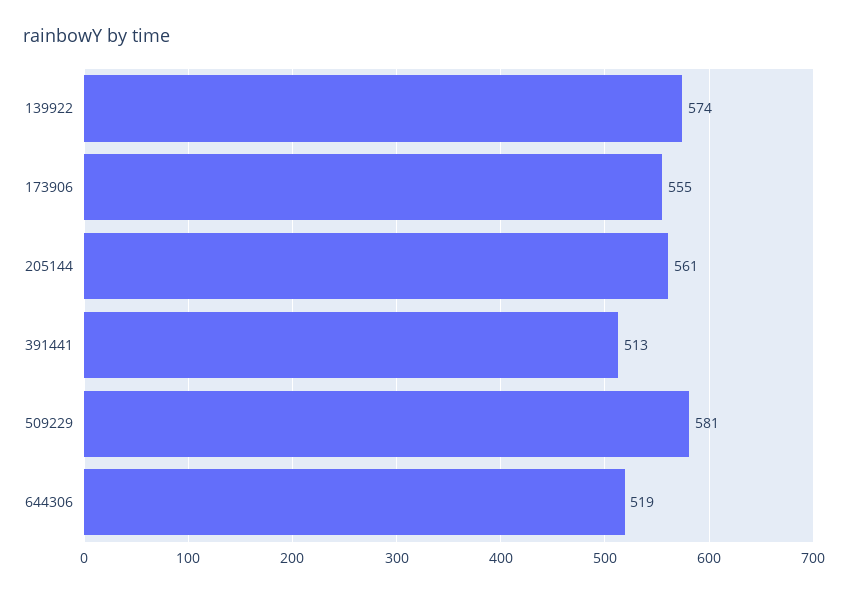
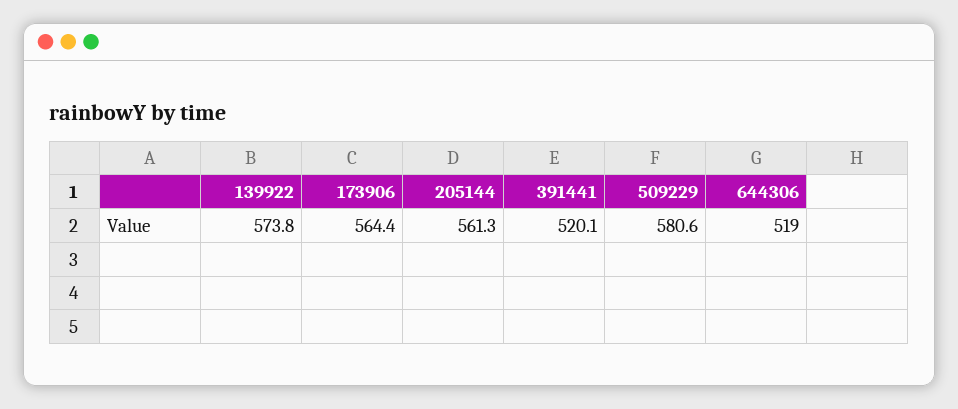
  {
    "139922": 573.8,
-   "173906": 555,
+   "173906": 564.4,
    "205144": 561.3,
-   "391441": 513,
+   "391441": 520.1,
    "509229": 580.6,
    "644306": 519
  }

